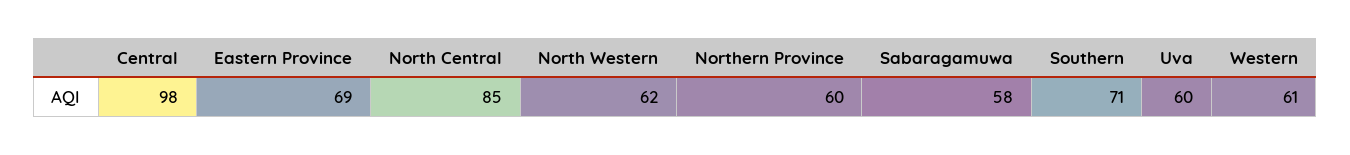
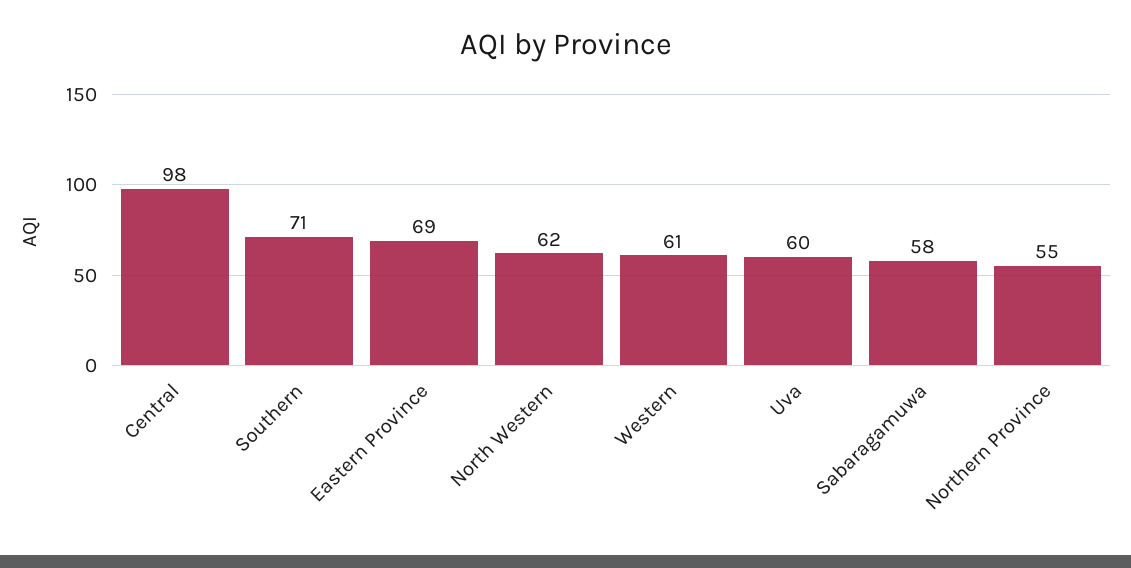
  {
    "Central": 98,
    "Eastern Province": 69,
-   "North Central": 85,
    "North Western": 62,
-   "Northern Province": 60,
+   "Northern Province": 55,
    "Sabaragamuwa": 58,
    "Southern": 71,
    "Uva": 60,
    "Western": 61
  }

